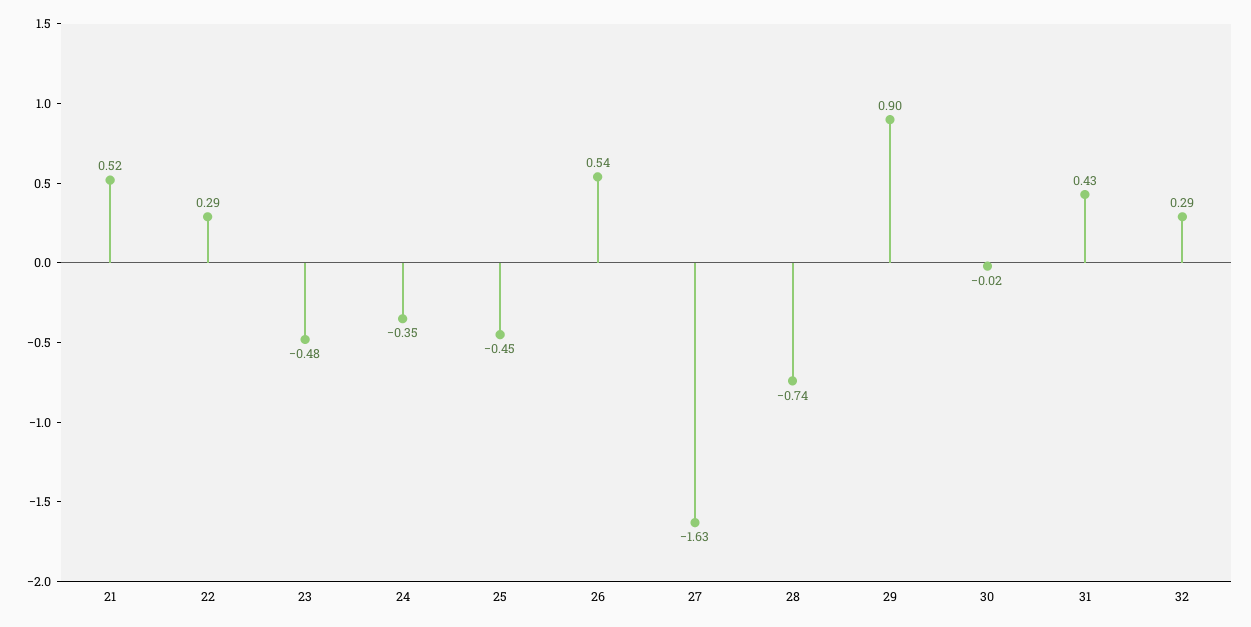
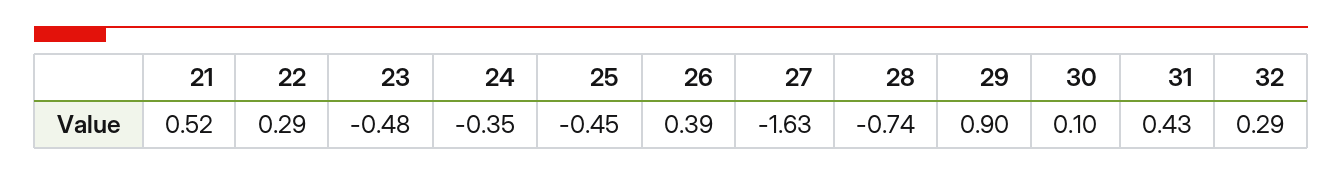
  {
    "21": 0.52,
    "22": 0.29,
    "23": -0.48,
    "24": -0.35,
    "25": -0.45,
-   "26": 0.54,
+   "26": 0.39,
    "27": -1.63,
    "28": -0.74,
    "29": 0.9,
-   "30": -0.02,
+   "30": 0.1,
    "31": 0.43,
    "32": 0.29
  }

